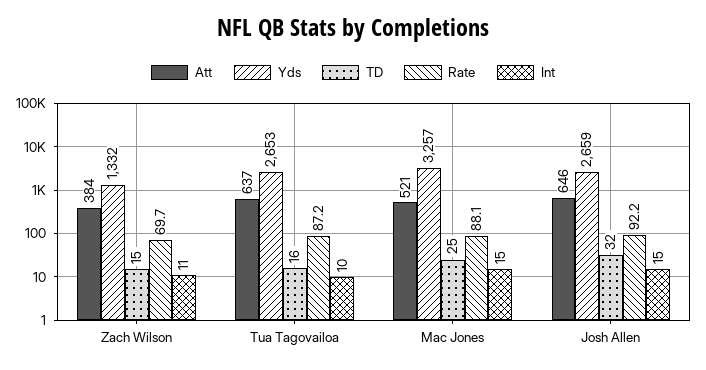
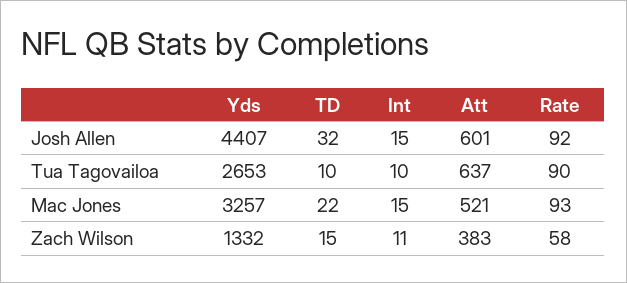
  {
    "Att": {
-     "Zach Wilson": 384,
+     "Zach Wilson": 383,
      "Tua Tagovailoa": 637,
      "Mac Jones": 521,
-     "Josh Allen": 646
+     "Josh Allen": 601
    },
    "Yds": {
      "Zach Wilson": 1332,
      "Tua Tagovailoa": 2653,
      "Mac Jones": 3257,
-     "Josh Allen": 2659
+     "Josh Allen": 4407
    },
    "TD": {
      "Zach Wilson": 15,
-     "Tua Tagovailoa": 16,
+     "Tua Tagovailoa": 10,
-     "Mac Jones": 25,
+     "Mac Jones": 22,
      "Josh Allen": 32
    },
    "Rate": {
-     "Zach Wilson": 69.7,
+     "Zach Wilson": 58,
-     "Tua Tagovailoa": 87.2,
+     "Tua Tagovailoa": 90,
-     "Mac Jones": 88.1,
+     "Mac Jones": 93,
      "Josh Allen": 92.2
    },
    "Int": {
      "Zach Wilson": 11,
      "Tua Tagovailoa": 10,
      "Mac Jones": 15,
      "Josh Allen": 15
    }
  }

